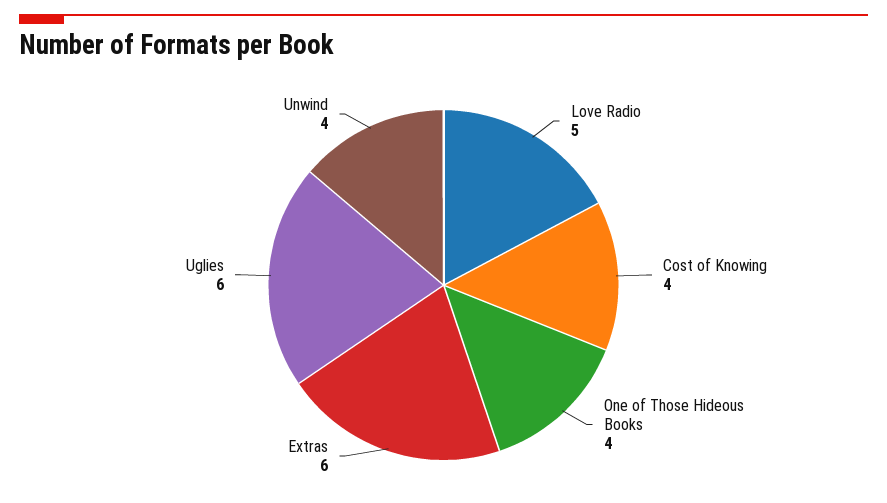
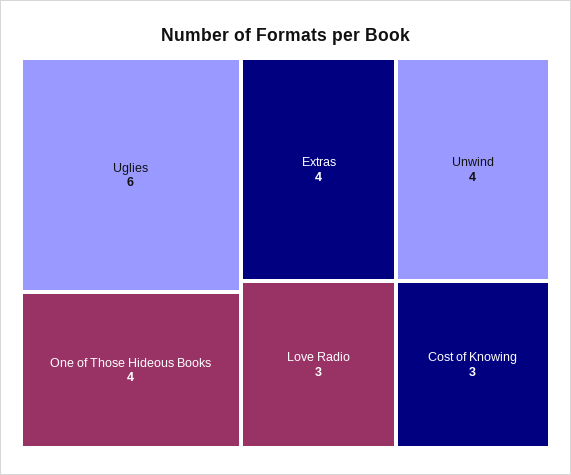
  {
-   "Love Radio": 5,
+   "Love Radio": 3,
-   "Cost of Knowing": 4,
+   "Cost of Knowing": 3,
    "One of Those Hideous Books": 4,
-   "Extras": 6,
+   "Extras": 4,
    "Uglies": 6,
    "Unwind": 4
  }

